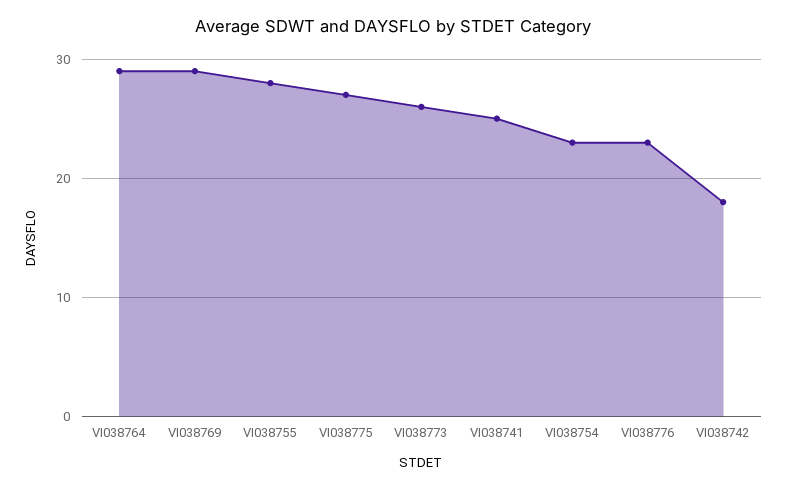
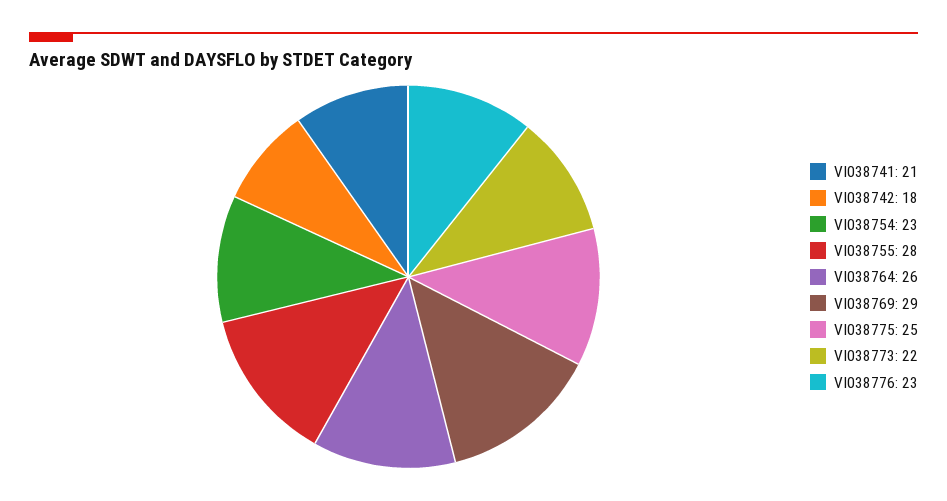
  {
-   "VI038764": 29,
+   "VI038764": 26,
    "VI038769": 29,
    "VI038755": 28,
-   "VI038775": 27,
+   "VI038775": 25,
-   "VI038773": 26,
+   "VI038773": 22,
-   "VI038741": 25,
+   "VI038741": 21,
    "VI038754": 23,
    "VI038776": 23,
    "VI038742": 18
  }

